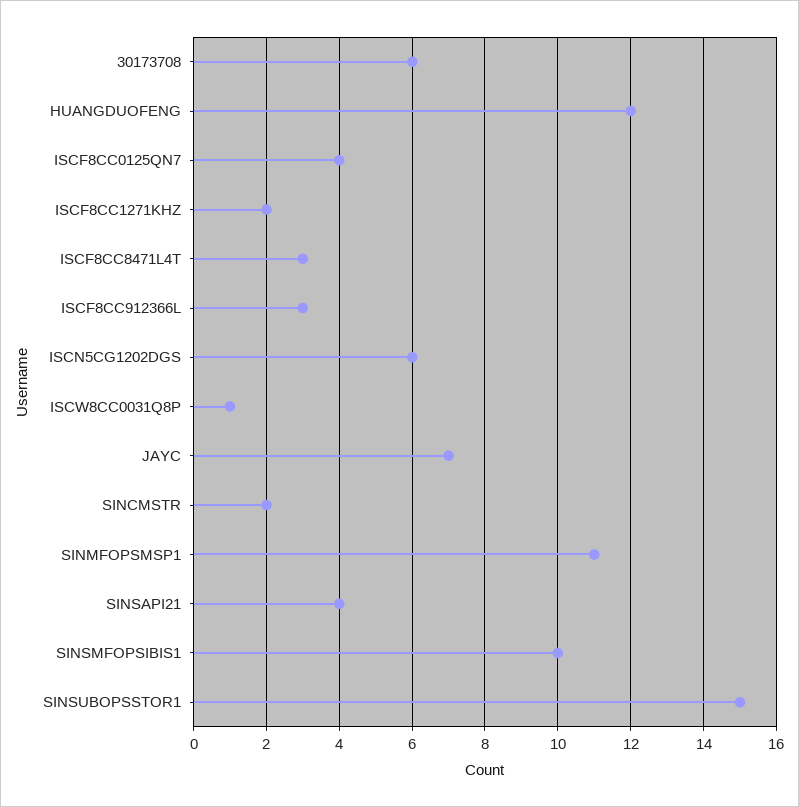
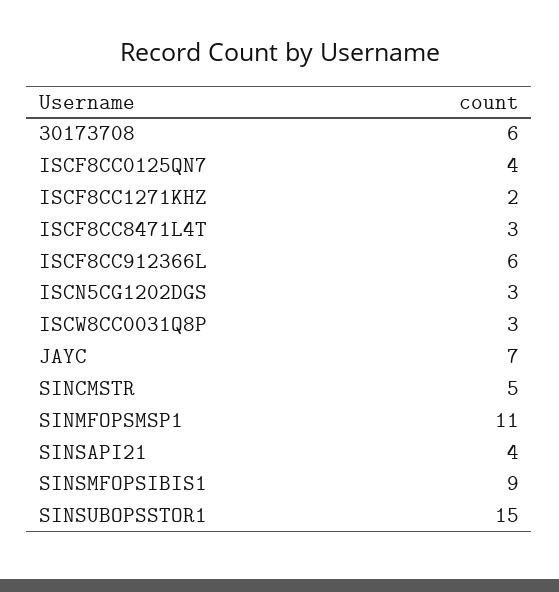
  {
    "30173708": 6,
-   "HUANGDUOFENG": 12,
    "ISCF8CC0125QN7": 4,
    "ISCF8CC1271KHZ": 2,
    "ISCF8CC8471L4T": 3,
-   "ISCF8CC912366L": 3,
+   "ISCF8CC912366L": 6,
-   "ISCN5CG1202DGS": 6,
+   "ISCN5CG1202DGS": 3,
-   "ISCW8CC0031Q8P": 1,
+   "ISCW8CC0031Q8P": 3,
    "JAYC": 7,
-   "SINCMSTR": 2,
+   "SINCMSTR": 5,
    "SINMFOPSMSP1": 11,
    "SINSAPI21": 4,
-   "SINSMFOPSIBIS1": 10,
+   "SINSMFOPSIBIS1": 9,
    "SINSUBOPSSTOR1": 15
  }

